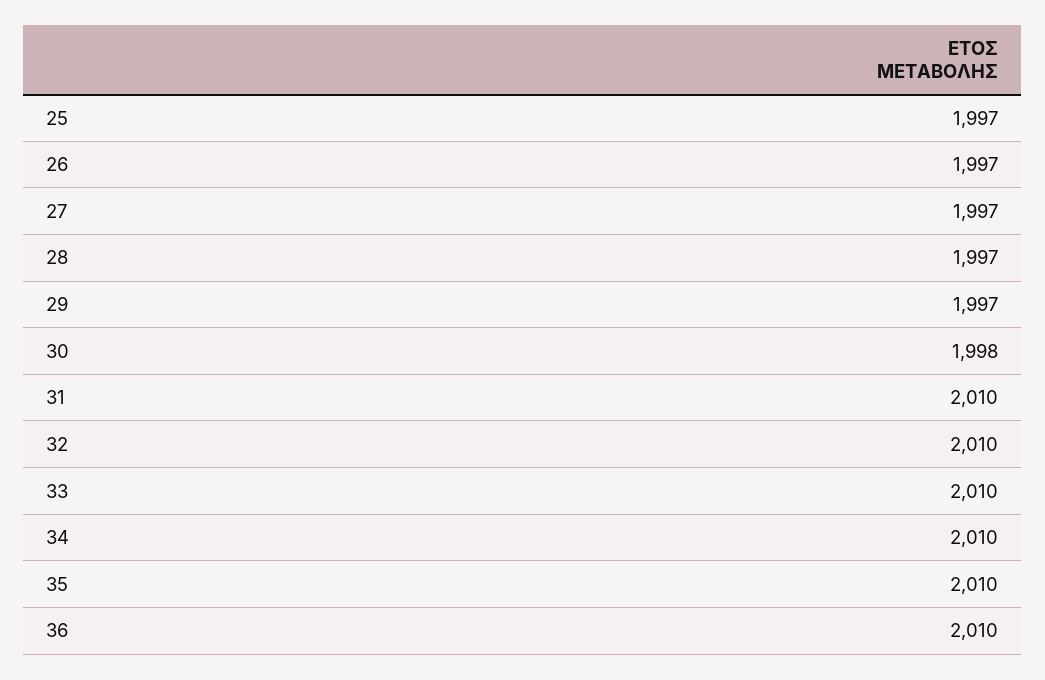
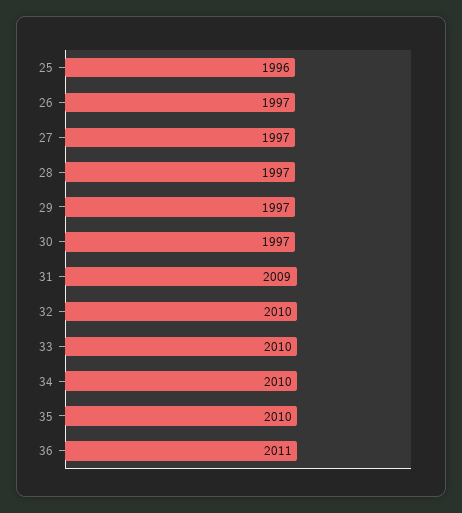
  {
-   "25": 1997,
+   "25": 1996,
    "26": 1997,
    "27": 1997,
    "28": 1997,
    "29": 1997,
-   "30": 1998,
+   "30": 1997,
-   "31": 2010,
+   "31": 2009,
    "32": 2010,
    "33": 2010,
    "34": 2010,
    "35": 2010,
-   "36": 2010
+   "36": 2011
  }

